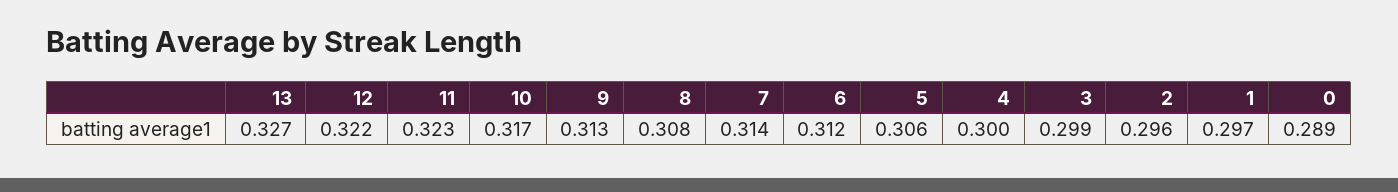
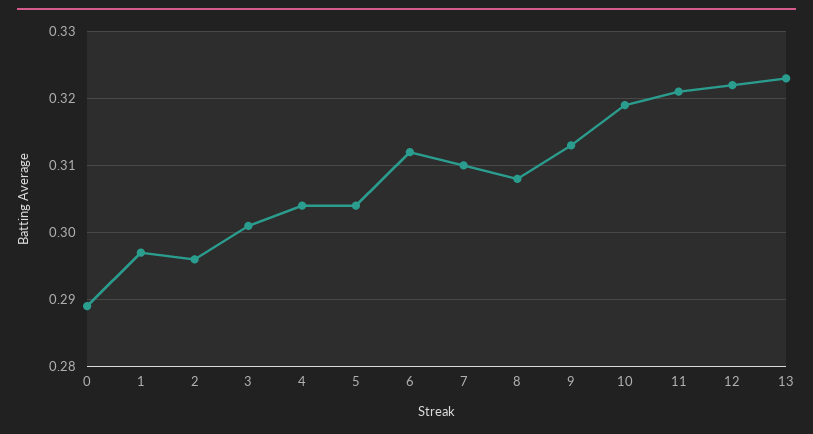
  {
-   "13": 0.327,
+   "13": 0.323,
    "12": 0.322,
-   "11": 0.323,
+   "11": 0.321,
-   "10": 0.317,
+   "10": 0.319,
    "9": 0.313,
    "8": 0.308,
-   "7": 0.314,
+   "7": 0.31,
    "6": 0.312,
-   "5": 0.306,
+   "5": 0.304,
-   "4": 0.3,
+   "4": 0.304,
-   "3": 0.299,
+   "3": 0.301,
    "2": 0.296,
    "1": 0.297,
    "0": 0.289
  }

